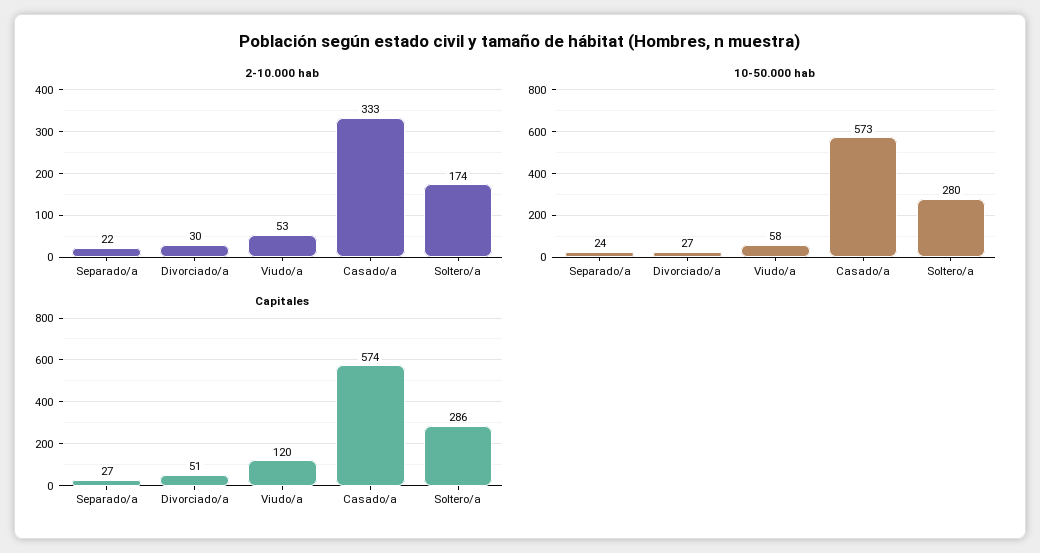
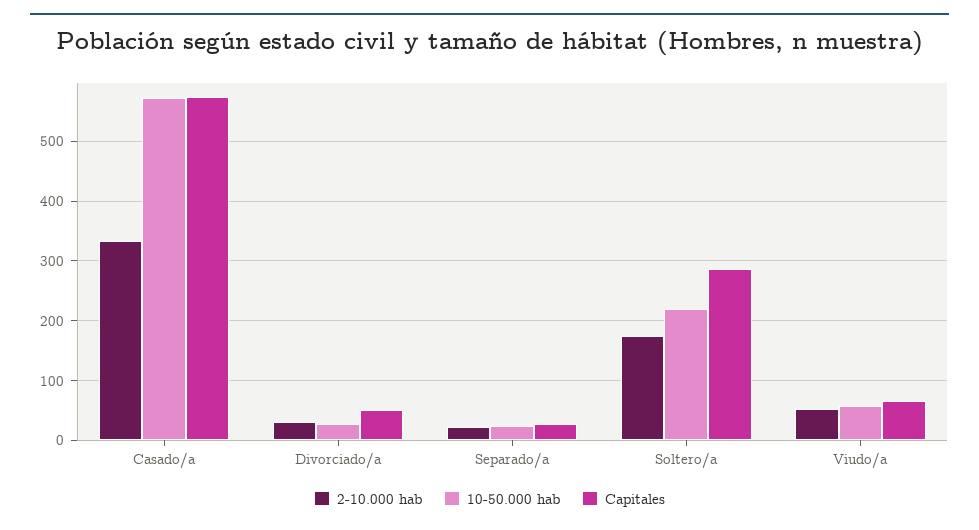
  {
    "2-10.000 hab": {
      "Separado/a": 22,
      "Divorciado/a": 30,
      "Viudo/a": 53,
      "Casado/a": 333,
      "Soltero/a": 174
    },
    "10-50.000 hab": {
      "Separado/a": 24,
      "Divorciado/a": 27,
      "Viudo/a": 58,
      "Casado/a": 573,
-     "Soltero/a": 280
+     "Soltero/a": 220
    },
    "Capitales": {
      "Separado/a": 27,
      "Divorciado/a": 51,
-     "Viudo/a": 120,
+     "Viudo/a": 60,
      "Casado/a": 574,
      "Soltero/a": 286
    }
  }

